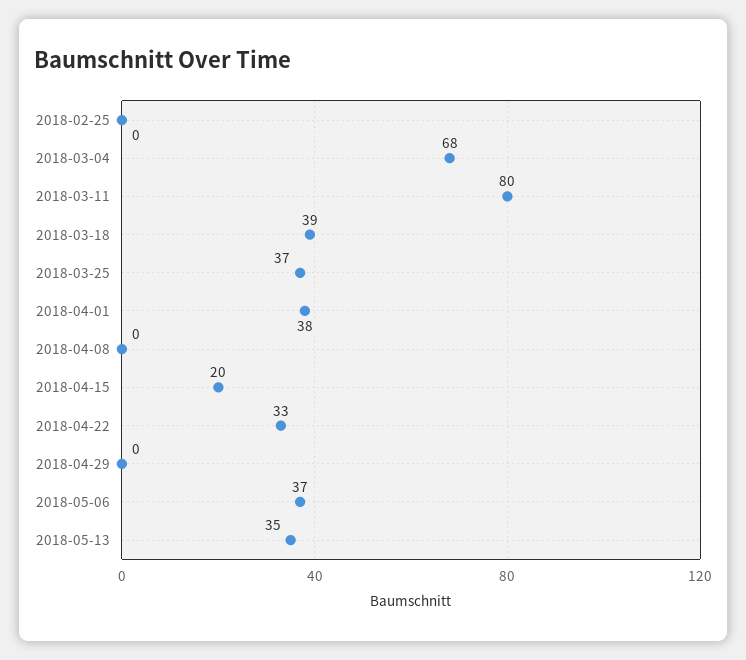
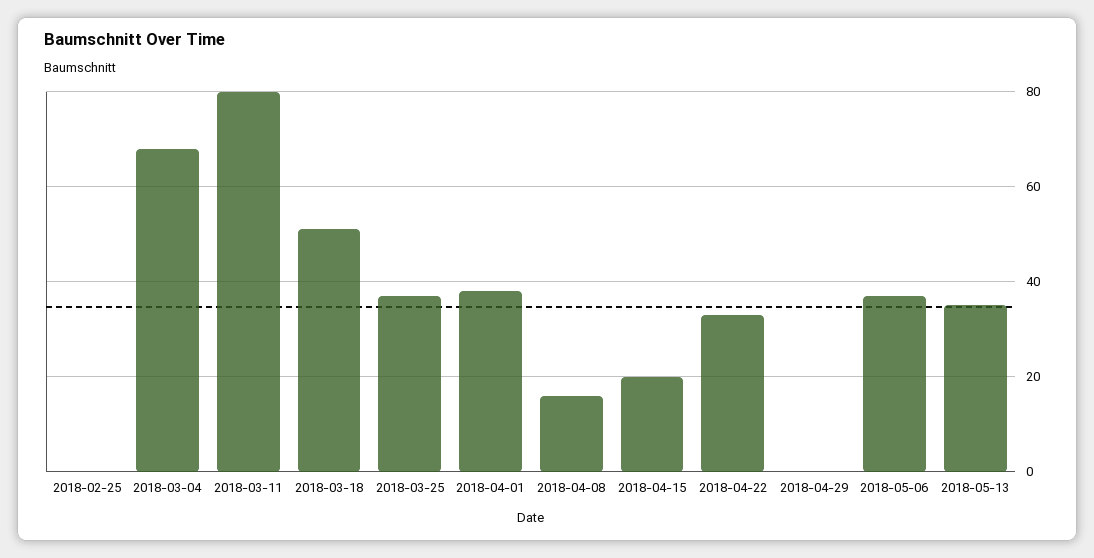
  {
    "2018-02-25": 0,
    "2018-03-04": 68,
    "2018-03-11": 80,
-   "2018-03-18": 39,
+   "2018-03-18": 50,
    "2018-03-25": 37,
    "2018-04-01": 38,
-   "2018-04-08": 0,
+   "2018-04-08": 15,
    "2018-04-15": 20,
    "2018-04-22": 33,
    "2018-04-29": 0,
    "2018-05-06": 37,
    "2018-05-13": 35
  }

